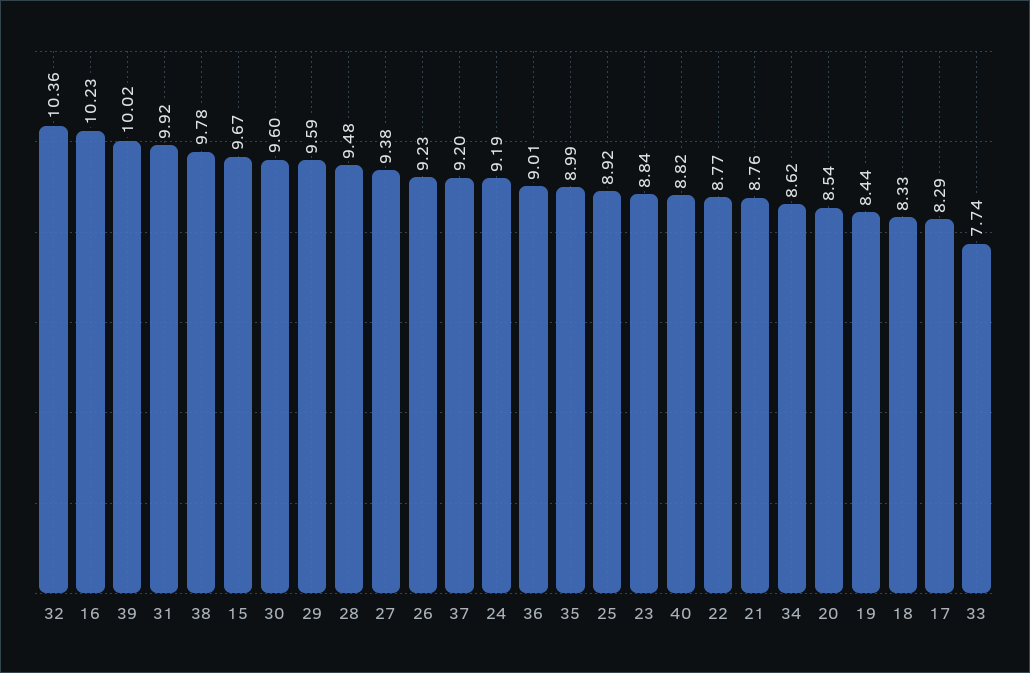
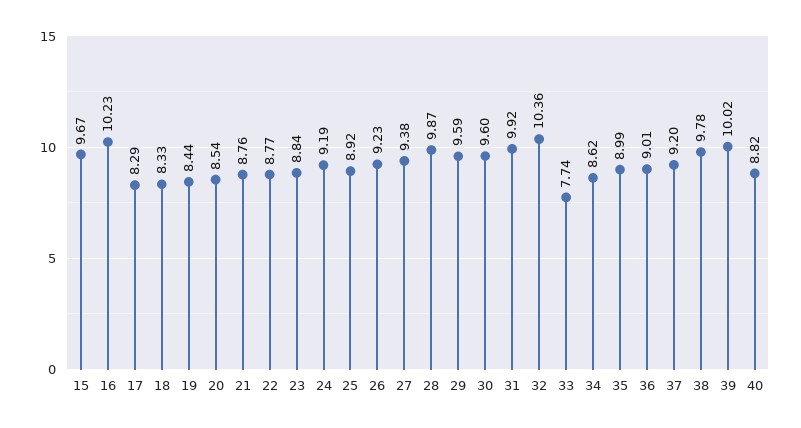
  {
    "32": 10.36,
    "16": 10.23,
    "39": 10.02,
    "31": 9.92,
    "38": 9.78,
    "15": 9.67,
    "30": 9.6,
    "29": 9.59,
-   "28": 9.48,
+   "28": 9.87,
    "27": 9.38,
    "26": 9.23,
    "37": 9.2,
    "24": 9.19,
    "36": 9.01,
    "35": 8.99,
    "25": 8.92,
    "23": 8.84,
    "40": 8.82,
    "22": 8.77,
    "21": 8.76,
    "34": 8.62,
    "20": 8.54,
    "19": 8.44,
    "18": 8.33,
    "17": 8.29,
    "33": 7.74
  }

